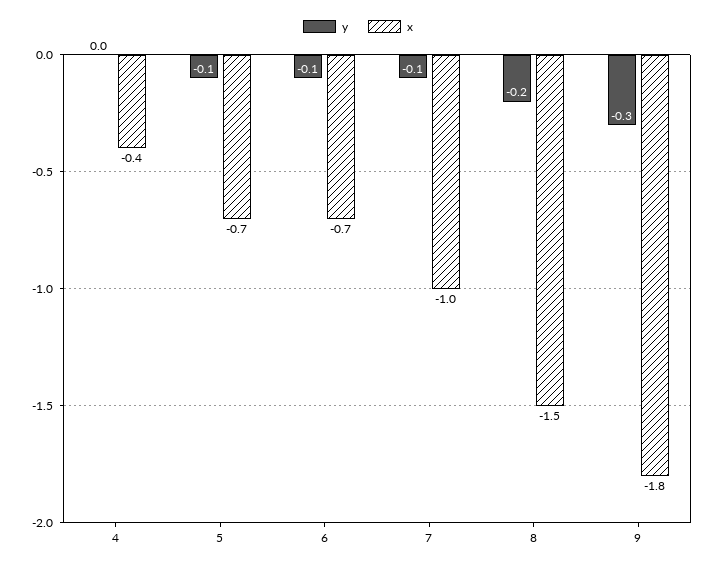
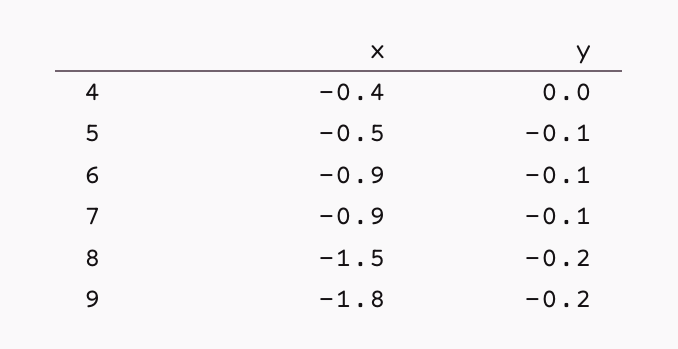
  {
    "y": {
      "4": 0,
      "5": -0.1,
      "6": -0.1,
      "7": -0.1,
      "8": -0.2,
-     "9": -0.3
+     "9": -0.2
    },
    "x": {
      "4": -0.4,
-     "5": -0.7,
+     "5": -0.5,
-     "6": -0.7,
+     "6": -0.9,
-     "7": -1,
+     "7": -0.9,
      "8": -1.5,
      "9": -1.8
    }
  }

